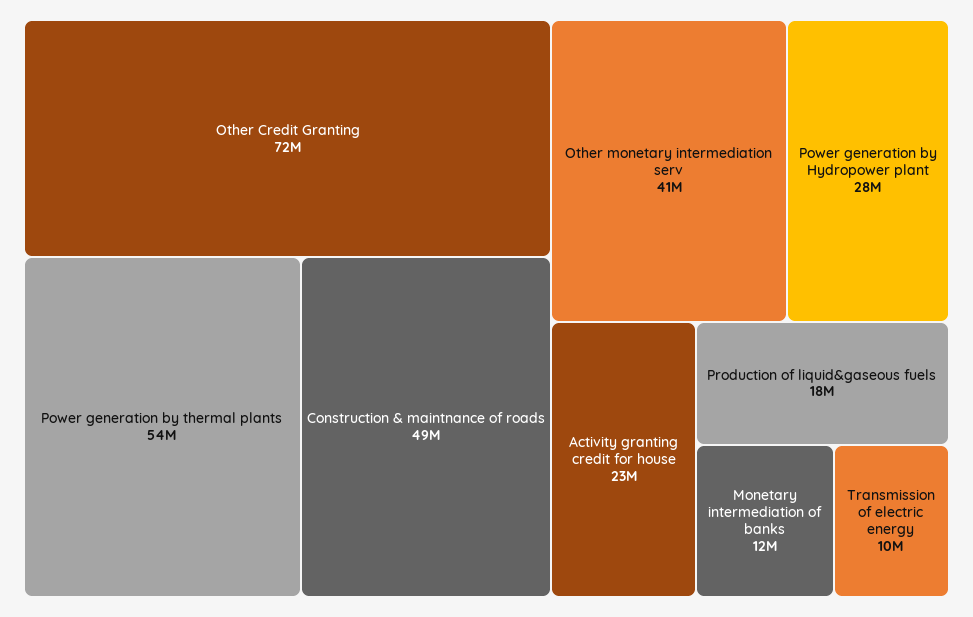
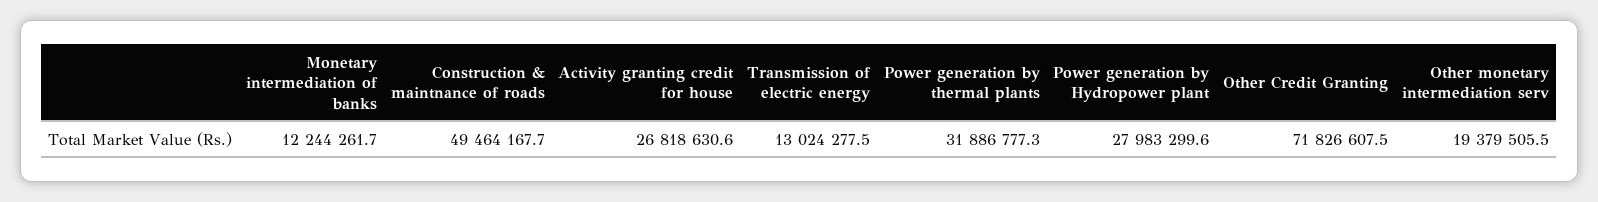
  {
    "Other Credit Granting": 71826607.5,
-   "Power generation by thermal plants": 54000000,
+   "Power generation by thermal plants": 31886777.3,
    "Construction & maintnance of roads": 49464167.7,
-   "Other monetary intermediation serv": 41000000,
+   "Other monetary intermediation serv": 19379505.5,
    "Power generation by Hydropower plant": 27983299.6,
-   "Activity granting credit for house": 23000000,
+   "Activity granting credit for house": 26818630.6,
-   "Production of liquid&gaseous fuels": 18000000,
    "Monetary intermediation of banks": 12244261.7,
-   "Transmission of electric energy": 10000000
+   "Transmission of electric energy": 13024277.5
  }

